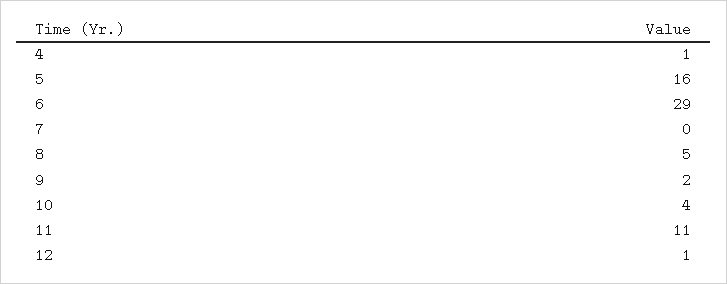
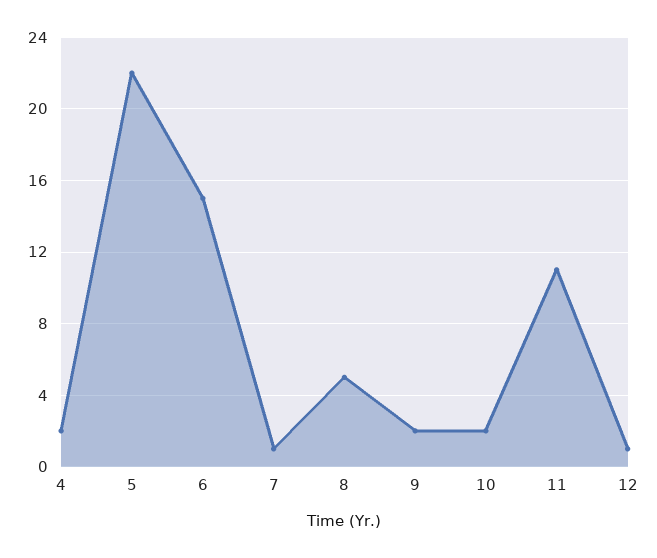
  {
-   "4": 1,
+   "4": 2,
-   "5": 16,
+   "5": 22,
-   "6": 29,
+   "6": 15,
-   "7": 0,
+   "7": 1,
    "8": 5,
    "9": 2,
-   "10": 4,
+   "10": 2,
    "11": 11,
    "12": 1
  }

